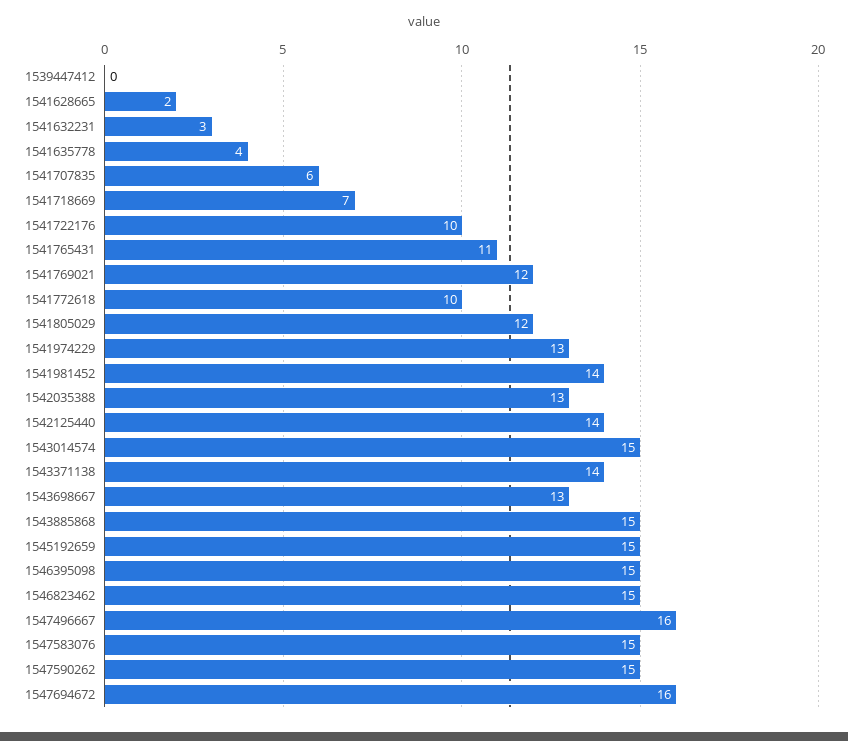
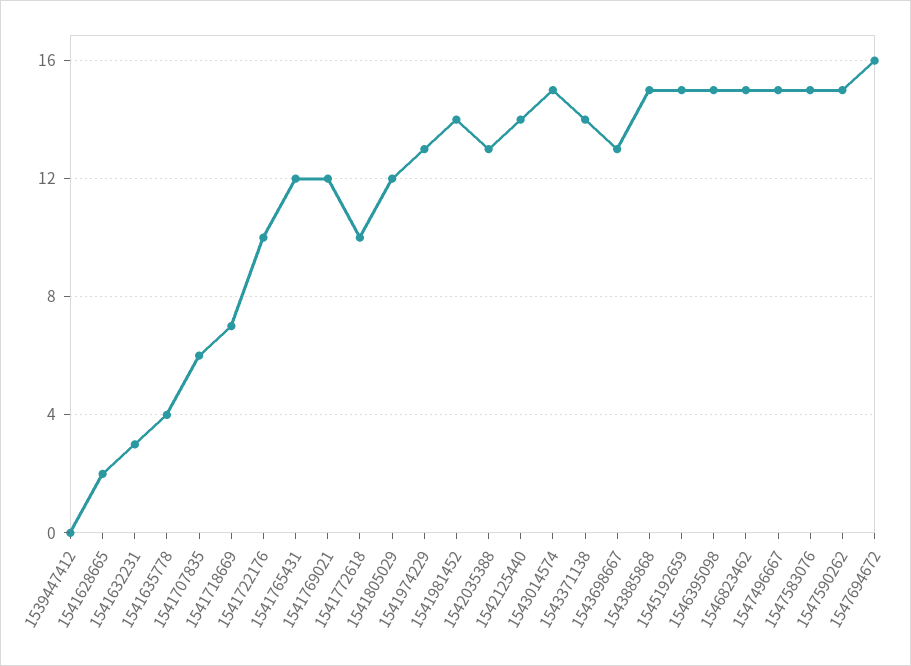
  {
    "1539447412": 0,
    "1541628665": 2,
    "1541632231": 3,
    "1541635778": 4,
    "1541707835": 6,
    "1541718669": 7,
    "1541722176": 10,
-   "1541765431": 11,
+   "1541765431": 12,
    "1541769021": 12,
    "1541772618": 10,
    "1541805029": 12,
    "1541974229": 13,
    "1541981452": 14,
    "1542035388": 13,
    "1542125440": 14,
    "1543014574": 15,
    "1543371138": 14,
    "1543698667": 13,
    "1543885868": 15,
    "1545192659": 15,
    "1546395098": 15,
    "1546823462": 15,
-   "1547496667": 16,
+   "1547496667": 15,
    "1547583076": 15,
    "1547590262": 15,
    "1547694672": 16
  }

